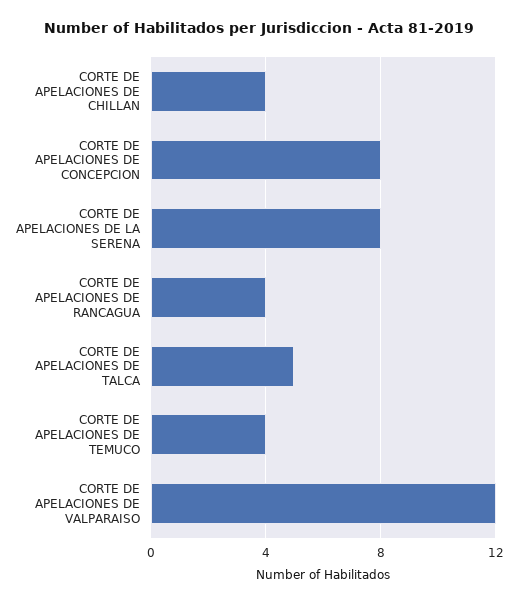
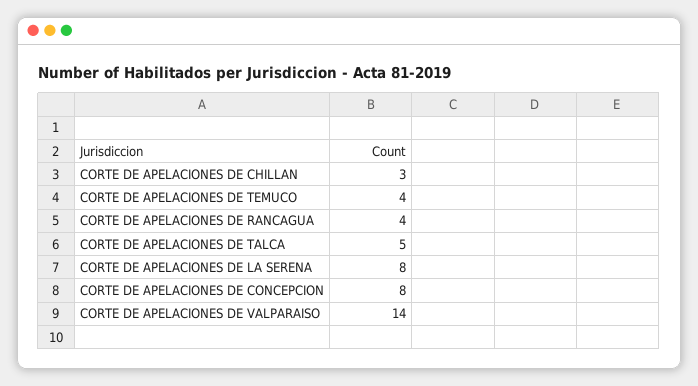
  {
-   "CORTE DE APELACIONES DE CHILLAN": 4,
+   "CORTE DE APELACIONES DE CHILLAN": 3,
    "CORTE DE APELACIONES DE CONCEPCION": 8,
    "CORTE DE APELACIONES DE LA SERENA": 8,
    "CORTE DE APELACIONES DE RANCAGUA": 4,
    "CORTE DE APELACIONES DE TALCA": 5,
    "CORTE DE APELACIONES DE TEMUCO": 4,
-   "CORTE DE APELACIONES DE VALPARAISO": 12
+   "CORTE DE APELACIONES DE VALPARAISO": 14
  }

